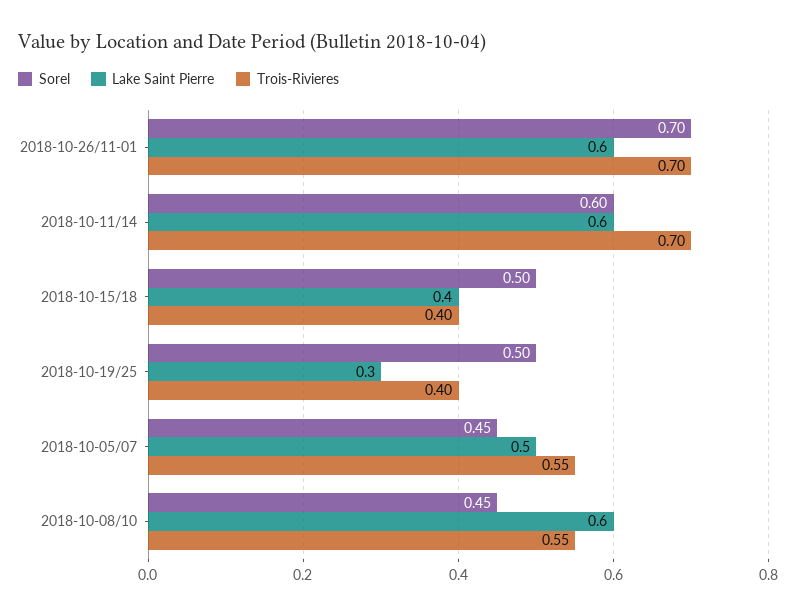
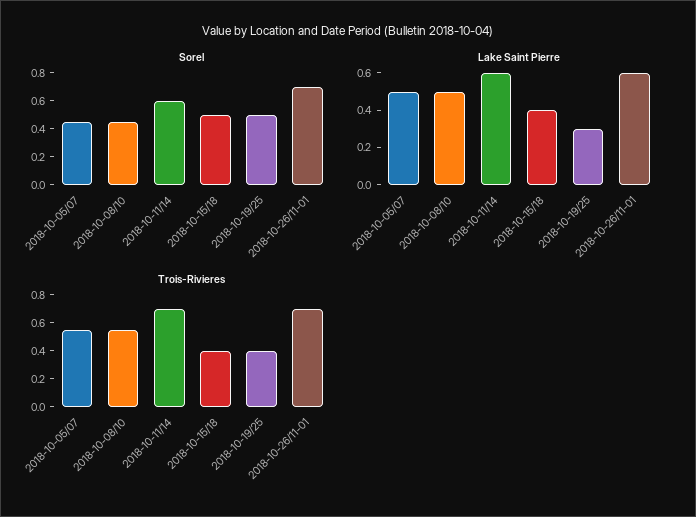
  {
    "Sorel": {
      "2018-10-26/11-01": 0.7,
      "2018-10-11/14": 0.6,
      "2018-10-15/18": 0.5,
      "2018-10-19/25": 0.5,
      "2018-10-05/07": 0.45,
      "2018-10-08/10": 0.45
    },
    "Lake Saint Pierre": {
      "2018-10-26/11-01": 0.6,
      "2018-10-11/14": 0.6,
      "2018-10-15/18": 0.4,
      "2018-10-19/25": 0.3,
      "2018-10-05/07": 0.5,
-     "2018-10-08/10": 0.6
+     "2018-10-08/10": 0.5
    },
    "Trois-Rivieres": {
      "2018-10-26/11-01": 0.7,
      "2018-10-11/14": 0.7,
      "2018-10-15/18": 0.4,
      "2018-10-19/25": 0.4,
      "2018-10-05/07": 0.55,
      "2018-10-08/10": 0.55
    }
  }

